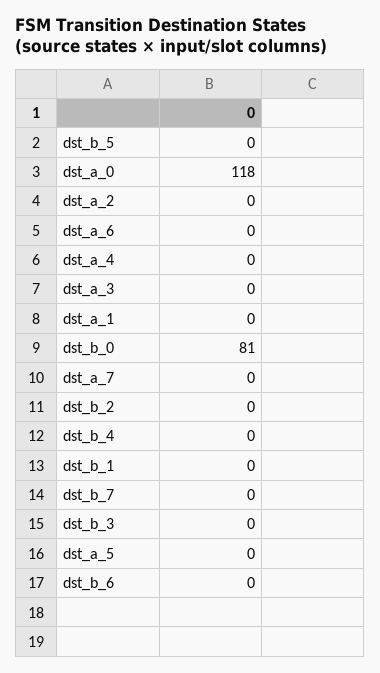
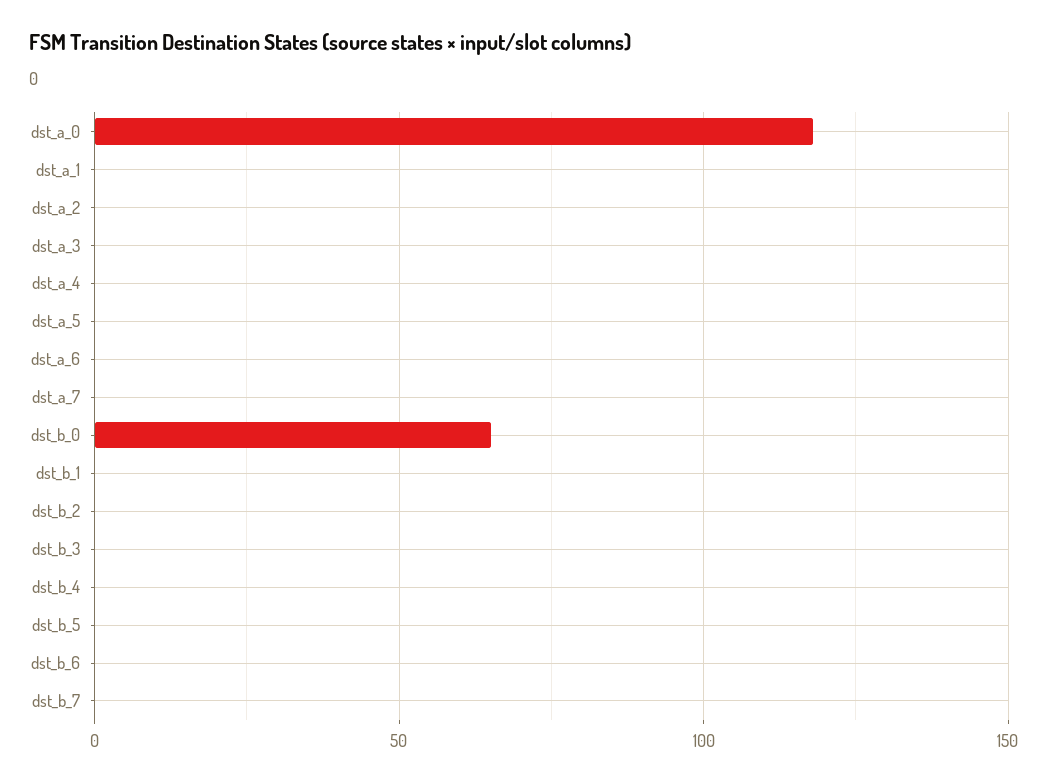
  {
    "dst_b_5": 0,
    "dst_a_0": 118,
    "dst_a_2": 0,
    "dst_a_6": 0,
    "dst_a_4": 0,
    "dst_a_3": 0,
    "dst_a_1": 0,
-   "dst_b_0": 81,
+   "dst_b_0": 65,
    "dst_a_7": 0,
    "dst_b_2": 0,
    "dst_b_4": 0,
    "dst_b_1": 0,
    "dst_b_7": 0,
    "dst_b_3": 0,
    "dst_a_5": 0,
    "dst_b_6": 0
  }

